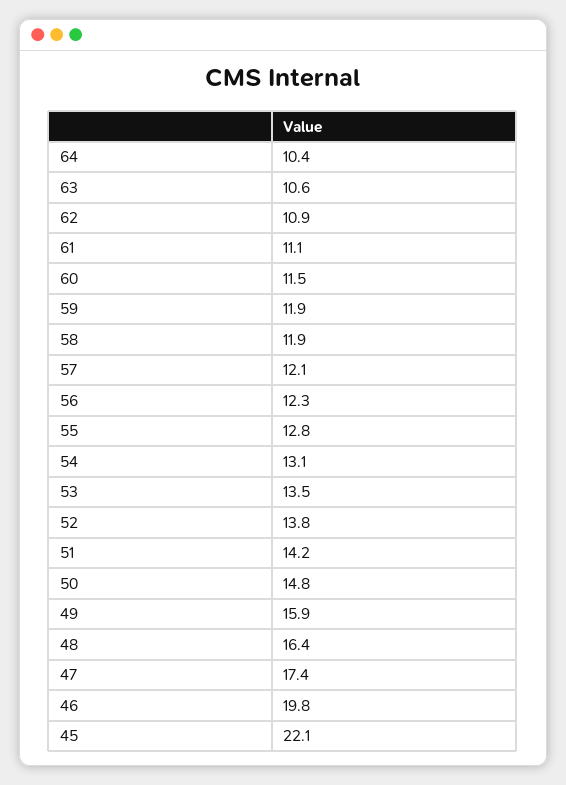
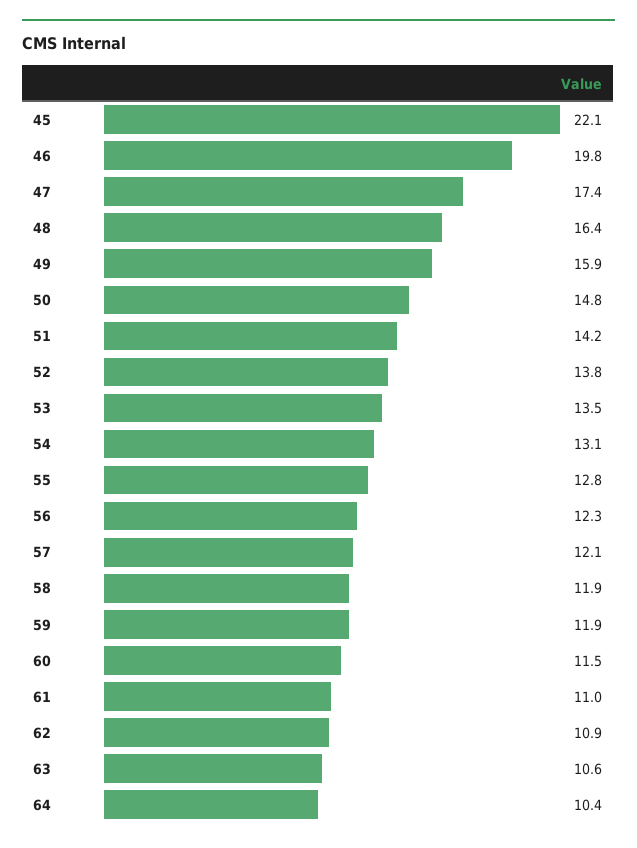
  {
    "64": 10.4,
    "63": 10.6,
    "62": 10.9,
-   "61": 11.1,
+   "61": 11,
    "60": 11.5,
    "59": 11.9,
    "58": 11.9,
    "57": 12.1,
    "56": 12.3,
    "55": 12.8,
    "54": 13.1,
    "53": 13.5,
    "52": 13.8,
    "51": 14.2,
    "50": 14.8,
    "49": 15.9,
    "48": 16.4,
    "47": 17.4,
    "46": 19.8,
    "45": 22.1
  }

